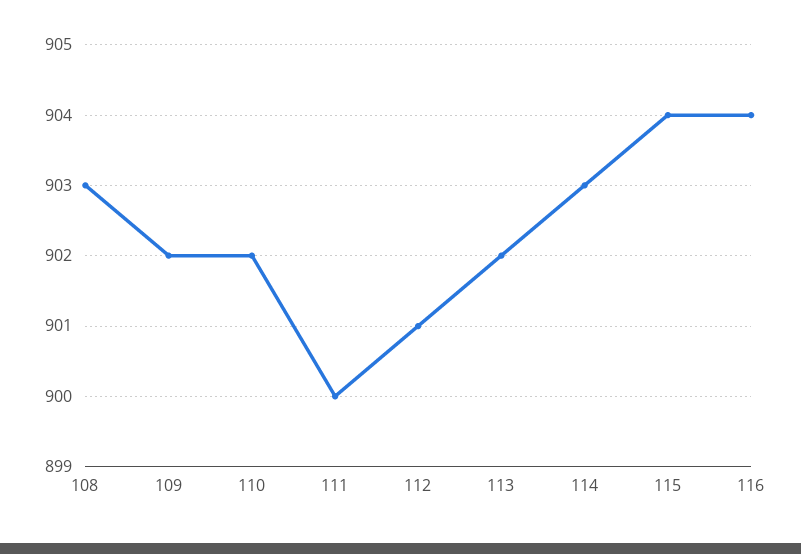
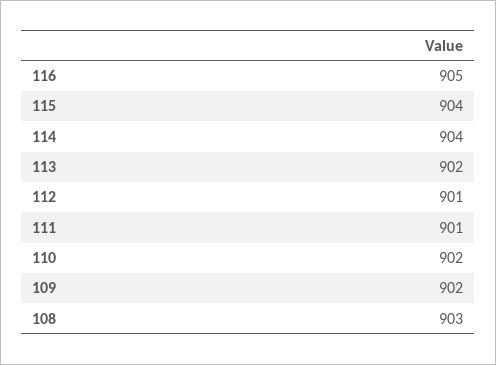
  {
    "108": 903,
    "109": 902,
    "110": 902,
-   "111": 900,
+   "111": 901,
    "112": 901,
    "113": 902,
-   "114": 903,
+   "114": 904,
    "115": 904,
-   "116": 904
+   "116": 905
  }

